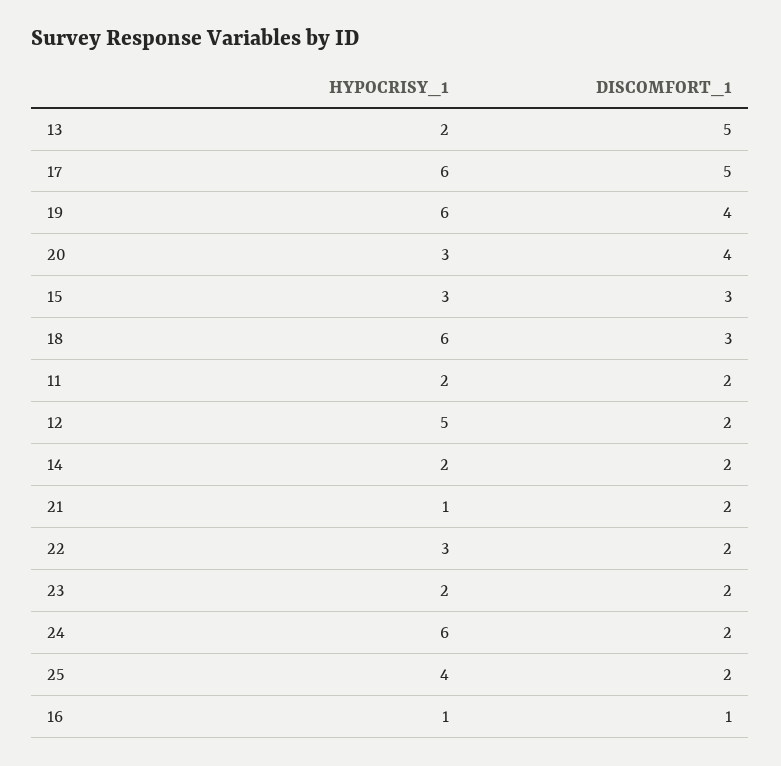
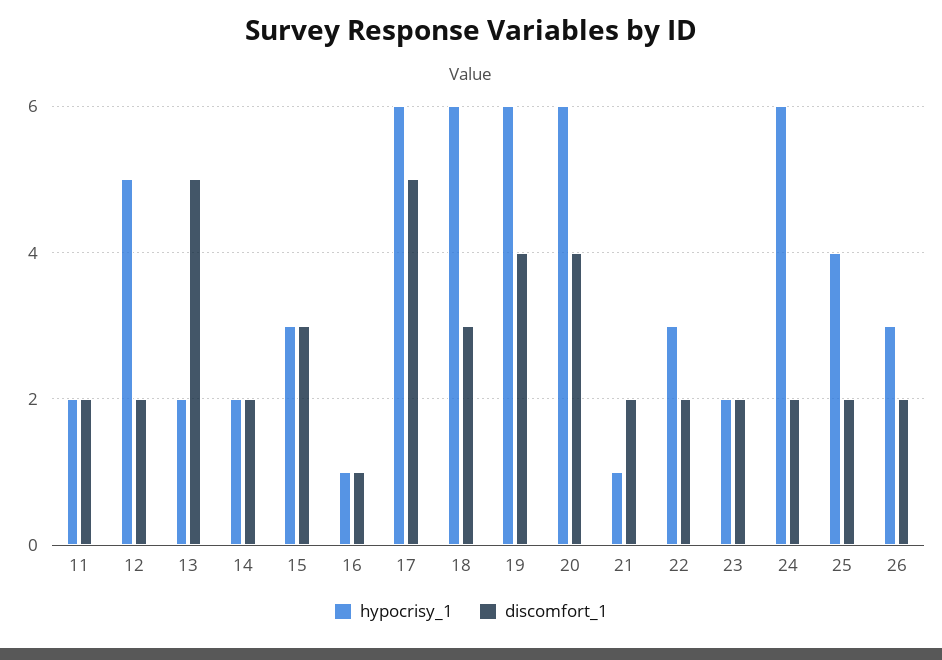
  {
    "HYPOCRISY_1": {
      "13": 2,
      "17": 6,
      "19": 6,
-     "20": 3,
+     "20": 6,
      "15": 3,
      "18": 6,
      "11": 2,
      "12": 5,
      "14": 2,
      "21": 1,
      "22": 3,
      "23": 2,
      "24": 6,
      "25": 4,
-     "16": 1
+     "16": 1,
+     "26": 3
    },
    "DISCOMFORT_1": {
      "13": 5,
      "17": 5,
      "19": 4,
      "20": 4,
      "15": 3,
      "18": 3,
      "11": 2,
      "12": 2,
      "14": 2,
      "21": 2,
      "22": 2,
      "23": 2,
      "24": 2,
      "25": 2,
-     "16": 1
+     "16": 1,
+     "26": 2
    }
  }

